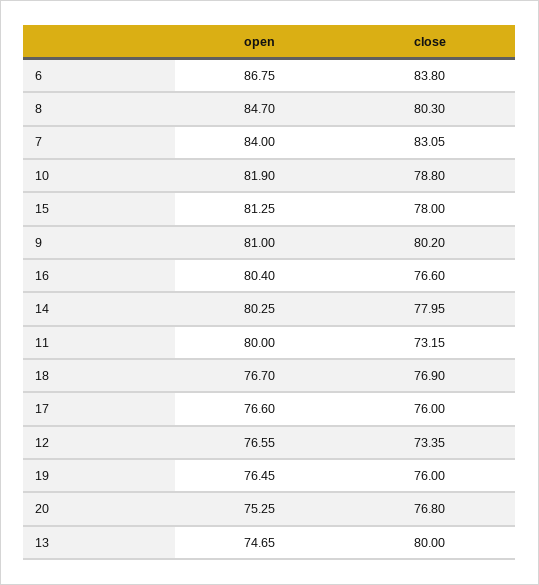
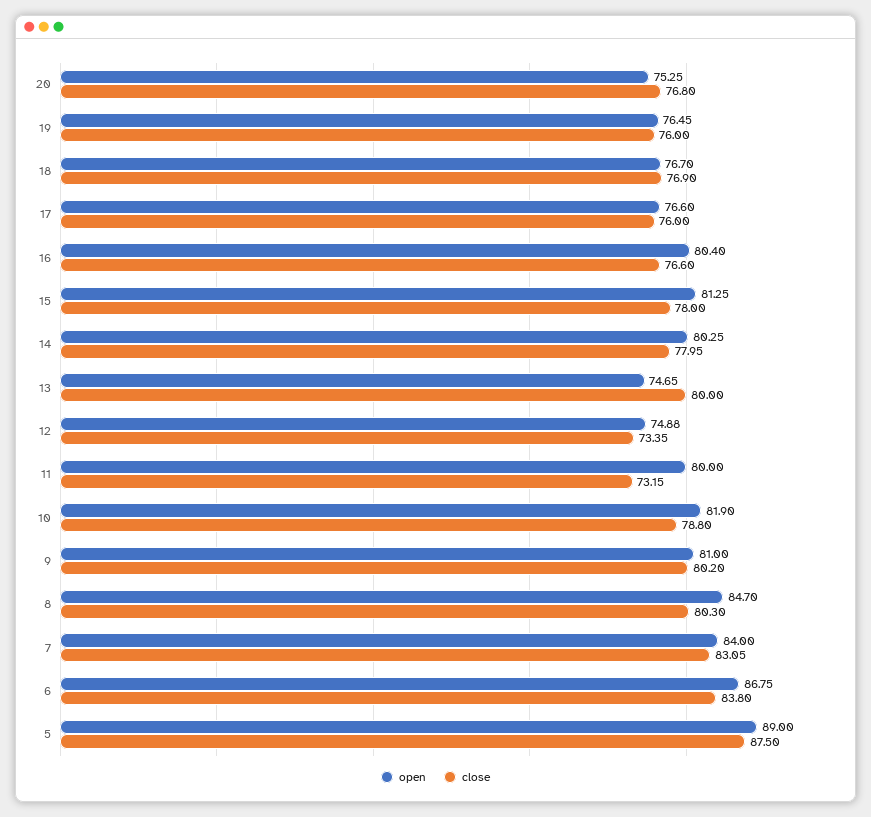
  {
    "open": {
      "6": 86.75,
      "8": 84.7,
      "7": 84,
      "10": 81.9,
      "15": 81.25,
      "9": 81,
      "16": 80.4,
      "14": 80.25,
      "11": 80,
      "18": 76.7,
      "17": 76.6,
-     "12": 76.55,
+     "12": 74.88,
      "19": 76.45,
      "20": 75.25,
-     "13": 74.65
+     "13": 74.65,
+     "5": 89
    },
    "close": {
      "6": 83.8,
      "8": 80.3,
      "7": 83.05,
      "10": 78.8,
      "15": 78,
      "9": 80.2,
      "16": 76.6,
      "14": 77.95,
      "11": 73.15,
      "18": 76.9,
      "17": 76,
      "12": 73.35,
      "19": 76,
      "20": 76.8,
-     "13": 80
+     "13": 80,
+     "5": 87.5
    }
  }

